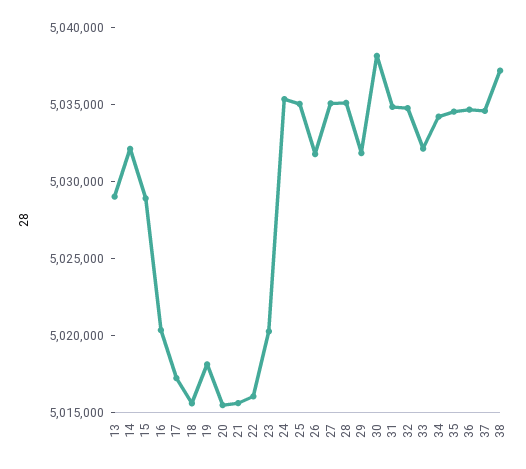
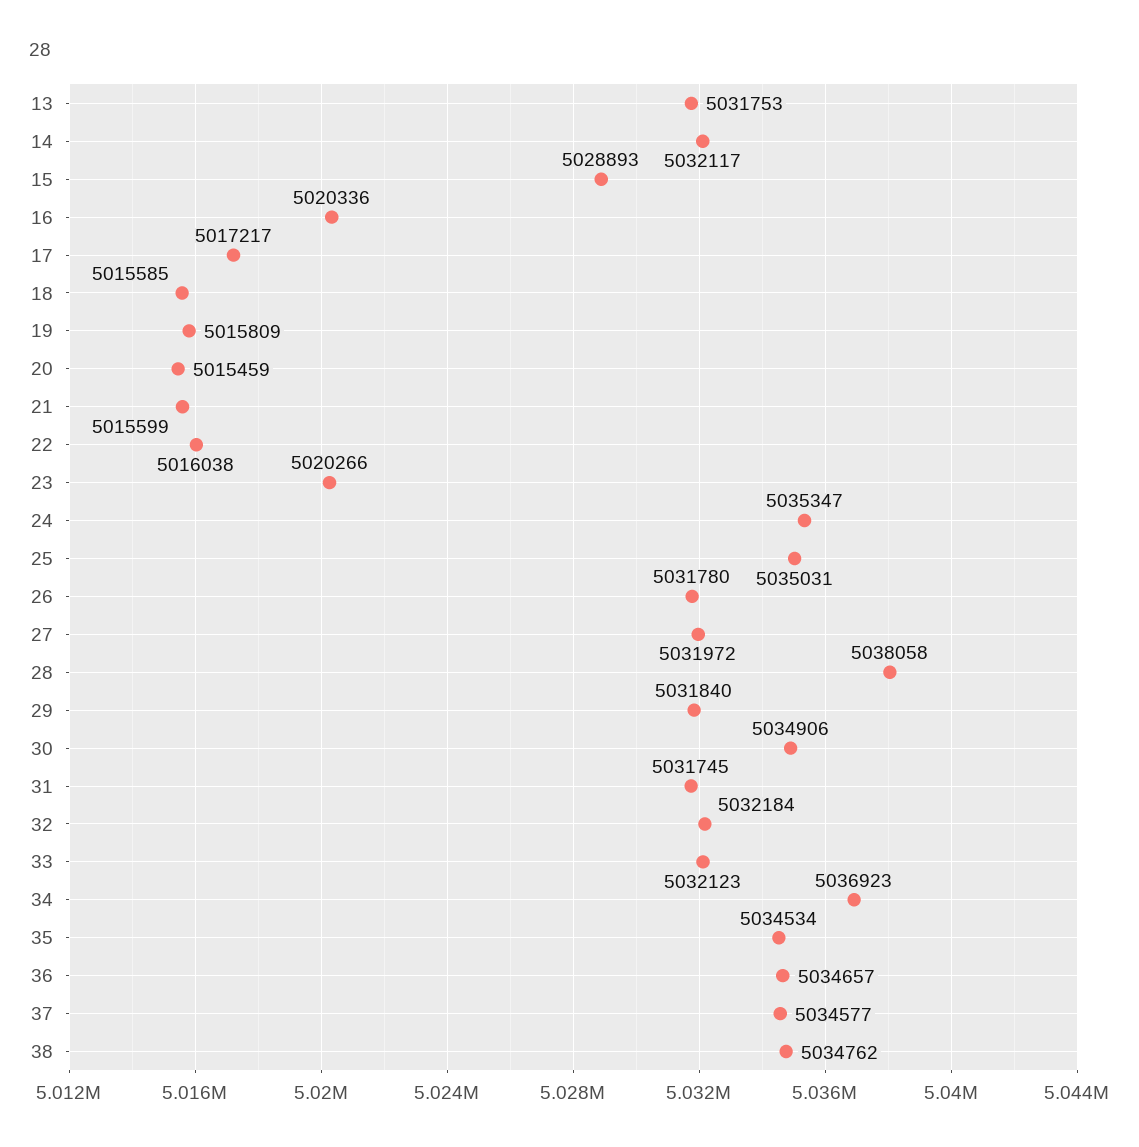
  {
-   "13": 5029000,
+   "13": 5031753,
    "14": 5032117,
    "15": 5028893,
    "16": 5020336,
    "17": 5017217,
    "18": 5015585,
-   "19": 5018000,
+   "19": 5015809,
    "20": 5015459,
    "21": 5015599,
    "22": 5016038,
    "23": 5020266,
    "24": 5035347,
    "25": 5035031,
    "26": 5031780,
-   "27": 5035000,
+   "27": 5031972,
-   "28": 5035000,
+   "28": 5038058,
    "29": 5031840,
-   "30": 5038000,
+   "30": 5034906,
-   "31": 5035000,
+   "31": 5031745,
-   "32": 5035000,
+   "32": 5032184,
    "33": 5032123,
-   "34": 5034000,
+   "34": 5036923,
    "35": 5034534,
    "36": 5034657,
    "37": 5034577,
-   "38": 5037000
+   "38": 5034762
  }

